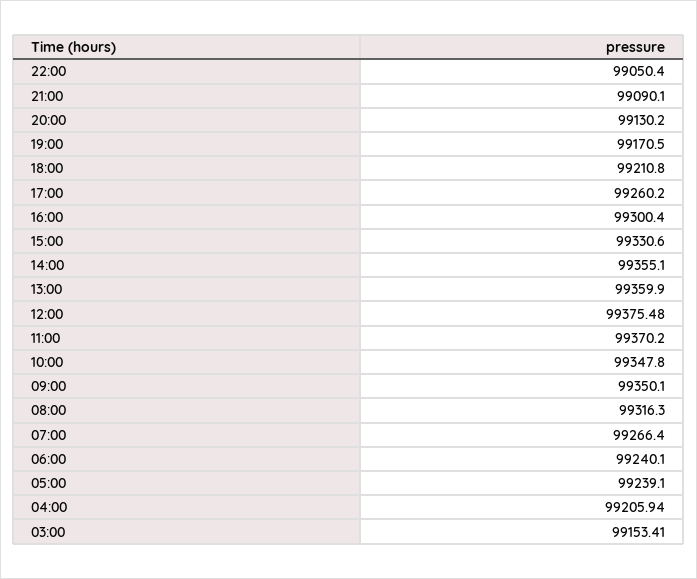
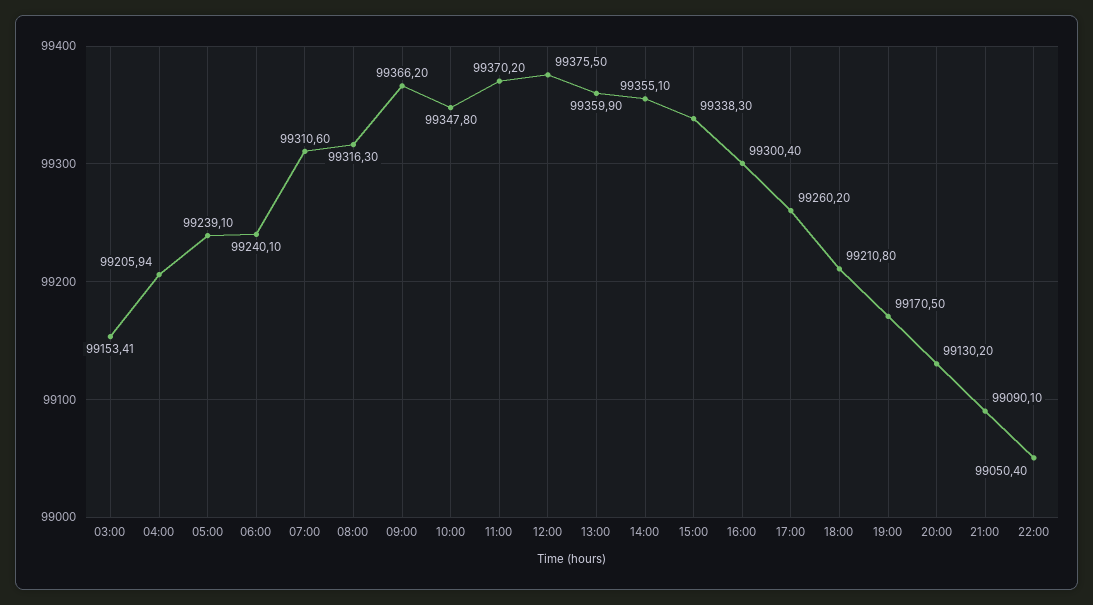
  {
    "22:00": 99050.4,
    "21:00": 99090.1,
    "20:00": 99130.2,
    "19:00": 99170.5,
    "18:00": 99210.8,
    "17:00": 99260.2,
    "16:00": 99300.4,
-   "15:00": 99330.6,
+   "15:00": 99338.3,
    "14:00": 99355.1,
    "13:00": 99359.9,
-   "12:00": 99375.48,
+   "12:00": 99375.5,
    "11:00": 99370.2,
    "10:00": 99347.8,
-   "09:00": 99350.1,
+   "09:00": 99366.2,
    "08:00": 99316.3,
-   "07:00": 99266.4,
+   "07:00": 99310.6,
    "06:00": 99240.1,
    "05:00": 99239.1,
    "04:00": 99205.94,
    "03:00": 99153.41
  }

